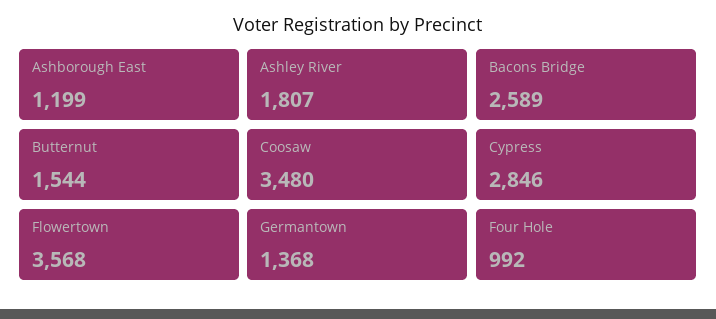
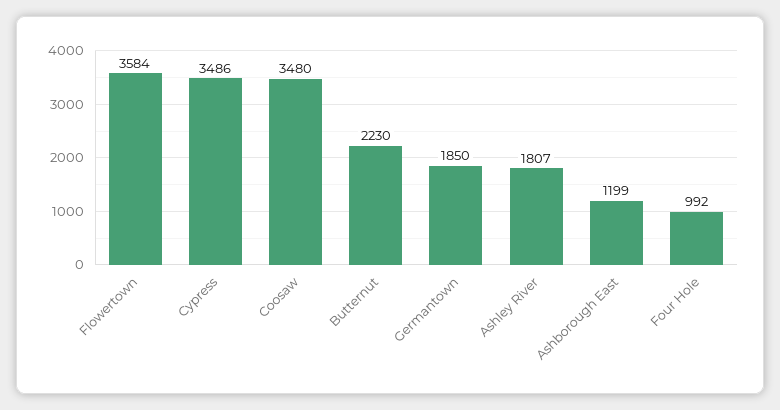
  {
    "Ashborough East": 1199,
    "Ashley River": 1807,
-   "Bacons Bridge": 2589,
-   "Butternut": 1544,
+   "Butternut": 2230,
    "Coosaw": 3480,
-   "Cypress": 2846,
+   "Cypress": 3486,
-   "Flowertown": 3568,
+   "Flowertown": 3584,
-   "Germantown": 1368,
+   "Germantown": 1850,
    "Four Hole": 992
  }

